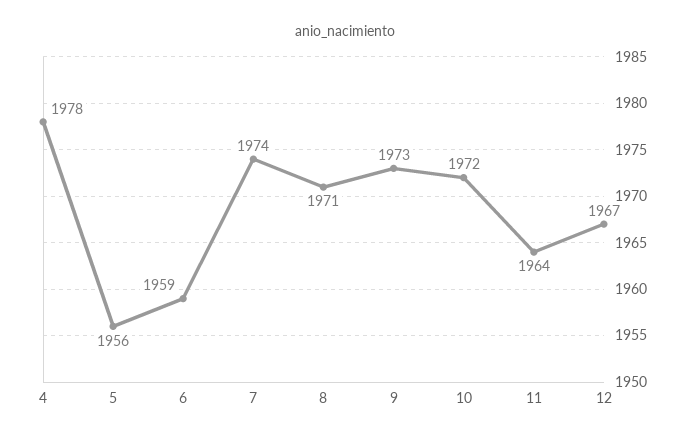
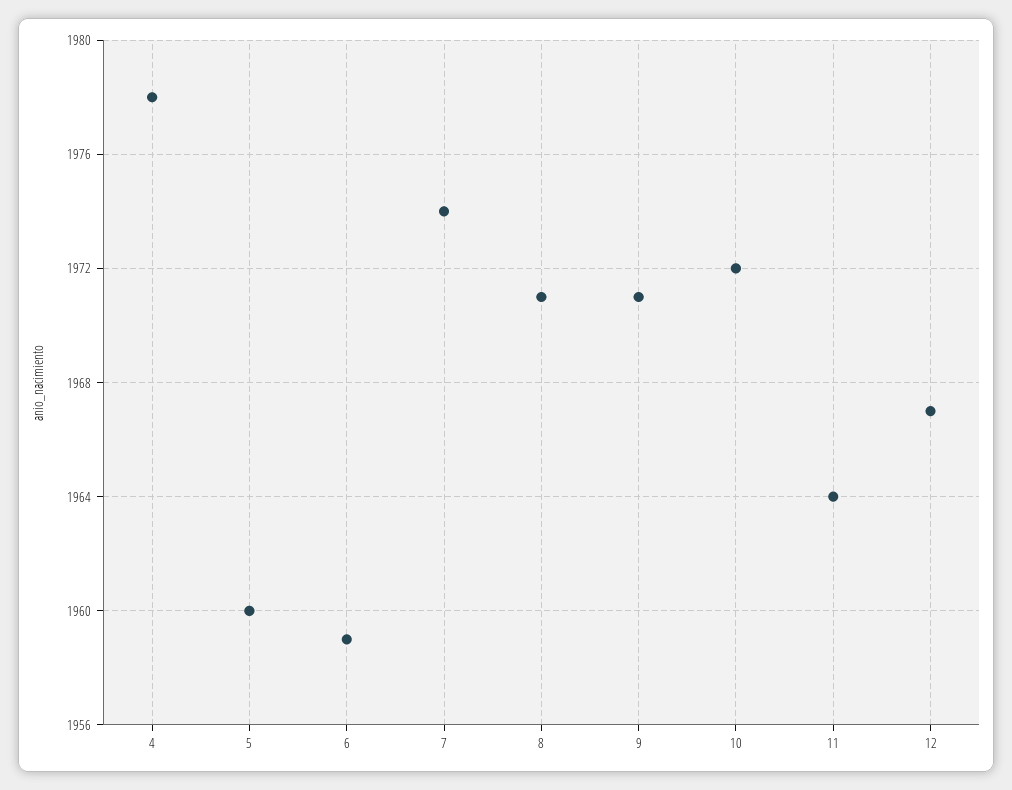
  {
    "4": 1978,
-   "5": 1956,
+   "5": 1960,
    "6": 1959,
    "7": 1974,
    "8": 1971,
-   "9": 1973,
+   "9": 1971,
    "10": 1972,
    "11": 1964,
    "12": 1967
  }

